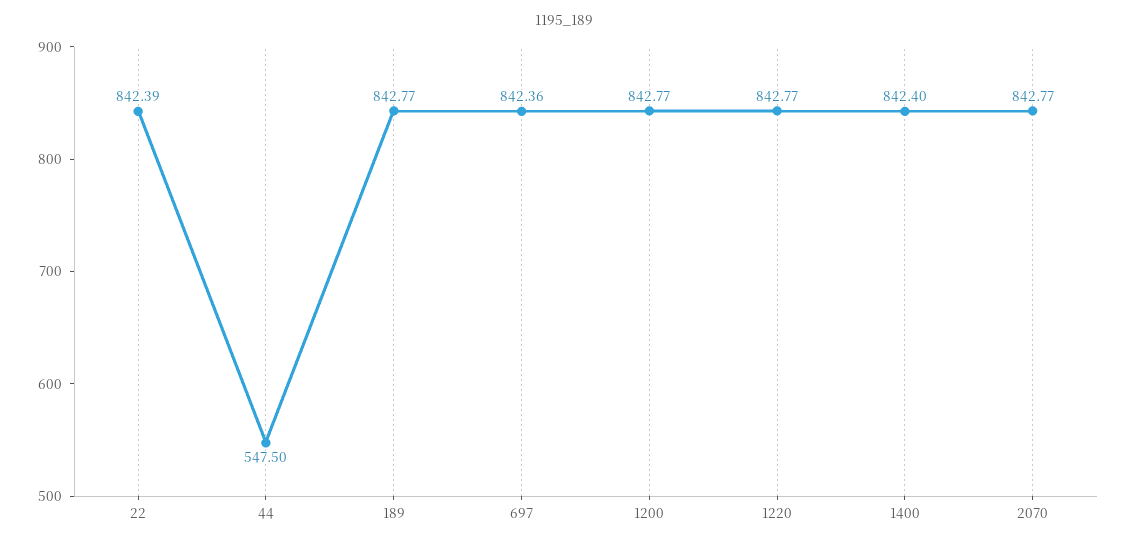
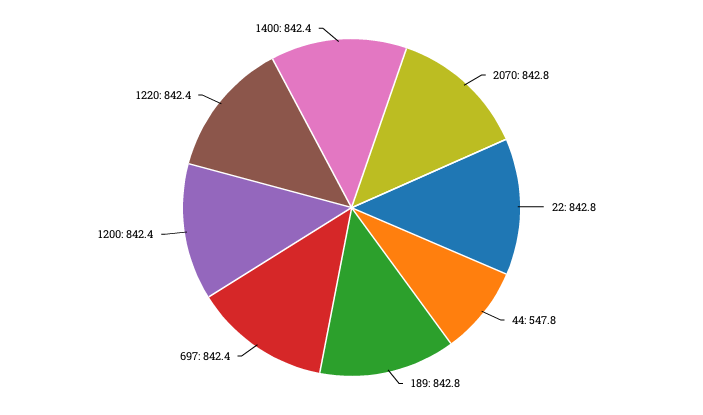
  {
-   "22": 842.39,
+   "22": 842.8,
-   "44": 547.5,
+   "44": 547.8,
    "189": 842.77,
    "697": 842.36,
-   "1200": 842.77,
+   "1200": 842.4,
-   "1220": 842.77,
+   "1220": 842.4,
    "1400": 842.4,
    "2070": 842.77
  }

